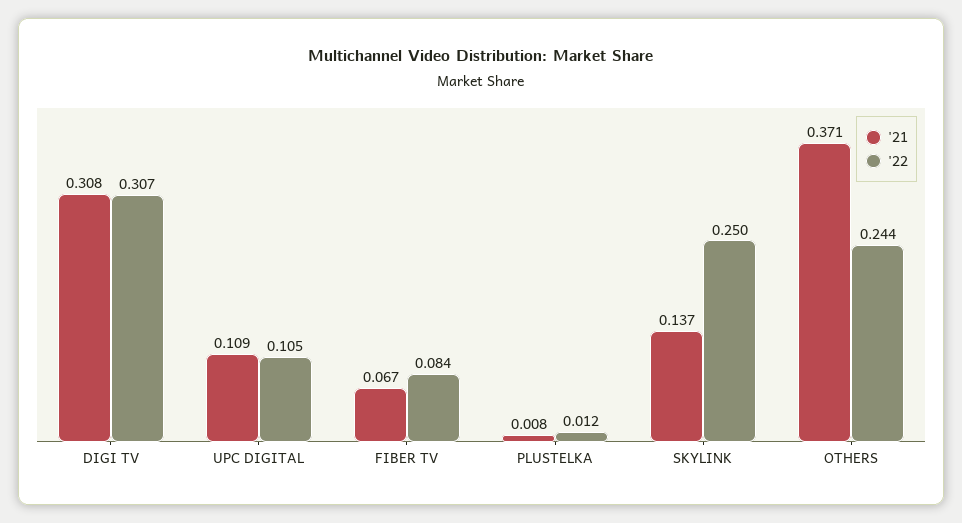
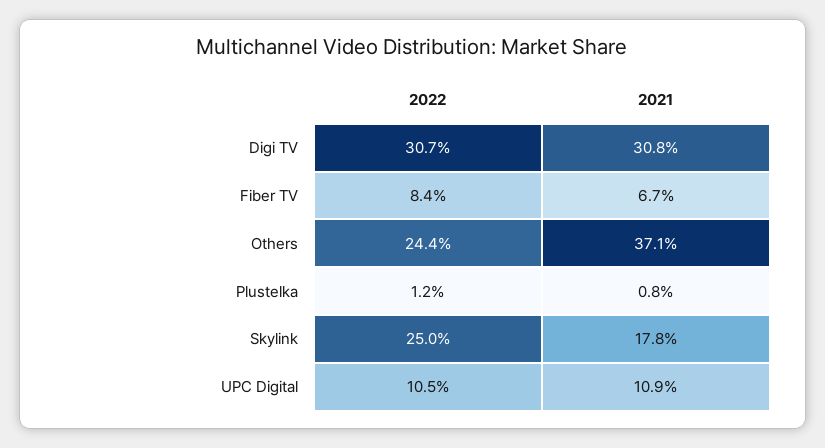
  {
    "'21": {
      "DIGI TV": 0.308,
      "UPC DIGITAL": 0.109,
      "FIBER TV": 0.067,
      "PLUSTELKA": 0.008,
-     "SKYLINK": 0.137,
+     "SKYLINK": 0.178,
      "OTHERS": 0.371
    },
    "'22": {
      "DIGI TV": 0.307,
      "UPC DIGITAL": 0.105,
      "FIBER TV": 0.084,
      "PLUSTELKA": 0.012,
      "SKYLINK": 0.25,
      "OTHERS": 0.244
    }
  }

